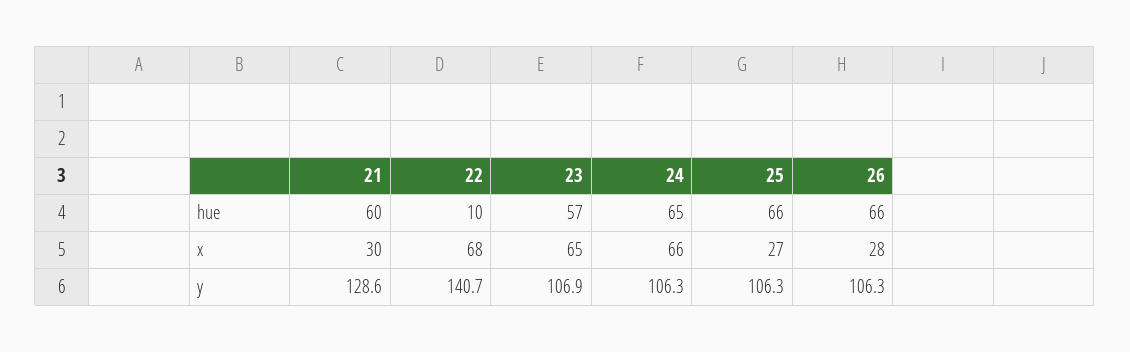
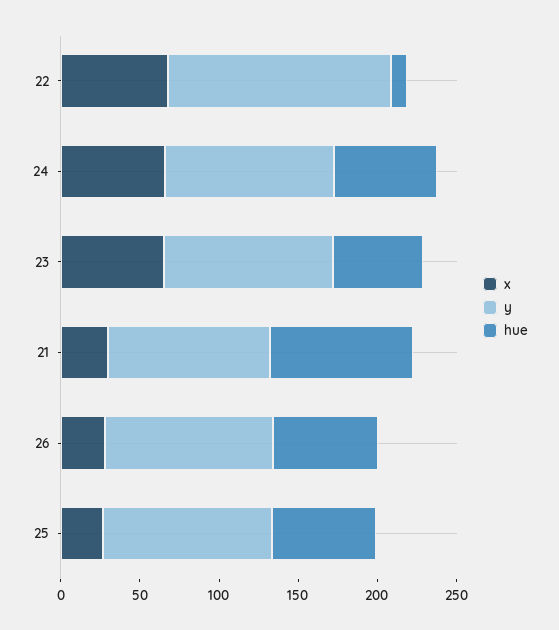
  {
    "hue": {
-     "21": 60,
+     "21": 90,
      "22": 10,
      "23": 57,
      "24": 65,
      "25": 66,
      "26": 66
    },
    "x": {
      "21": 30,
      "22": 68,
      "23": 65,
      "24": 66,
      "25": 27,
      "26": 28
    },
    "y": {
-     "21": 128.6,
+     "21": 100,
      "22": 140.7,
      "23": 106.9,
      "24": 106.3,
      "25": 106.3,
      "26": 106.3
    }
  }

